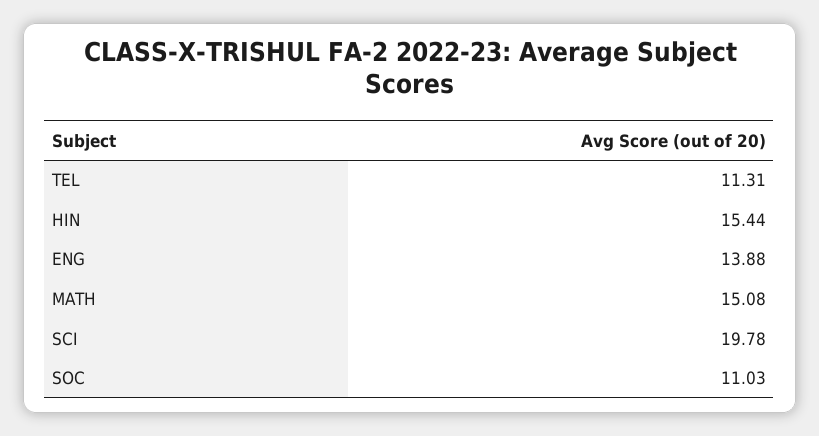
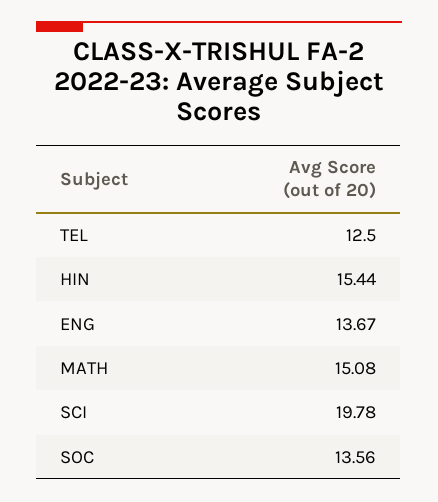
  {
-   "TEL": 11.31,
+   "TEL": 12.5,
    "HIN": 15.44,
-   "ENG": 13.88,
+   "ENG": 13.67,
    "MATH": 15.08,
    "SCI": 19.78,
-   "SOC": 11.03
+   "SOC": 13.56
  }

